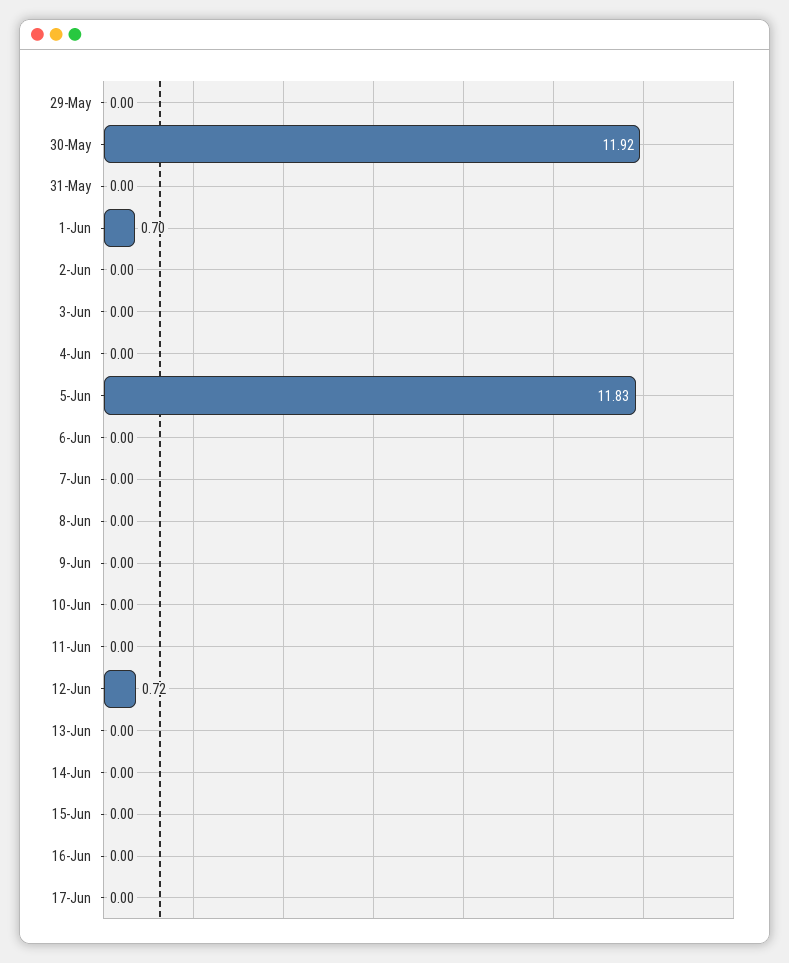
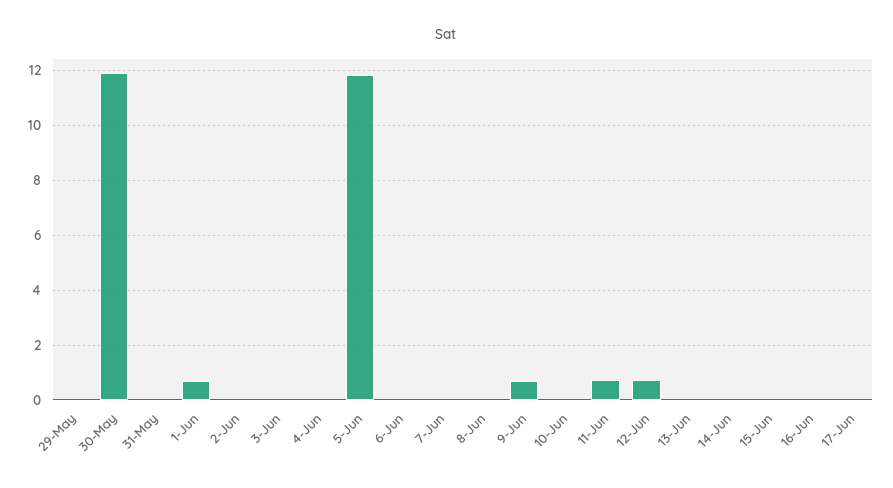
  {
    "29-May": 0,
    "30-May": 11.92,
    "31-May": 0,
    "1-Jun": 0.7,
    "2-Jun": 0,
    "3-Jun": 0,
    "4-Jun": 0,
    "5-Jun": 11.83,
    "6-Jun": 0,
    "7-Jun": 0,
    "8-Jun": 0,
-   "9-Jun": 0,
+   "9-Jun": 0.75,
    "10-Jun": 0,
-   "11-Jun": 0,
+   "11-Jun": 0.75,
    "12-Jun": 0.72,
    "13-Jun": 0,
    "14-Jun": 0,
    "15-Jun": 0,
    "16-Jun": 0,
    "17-Jun": 0
  }

